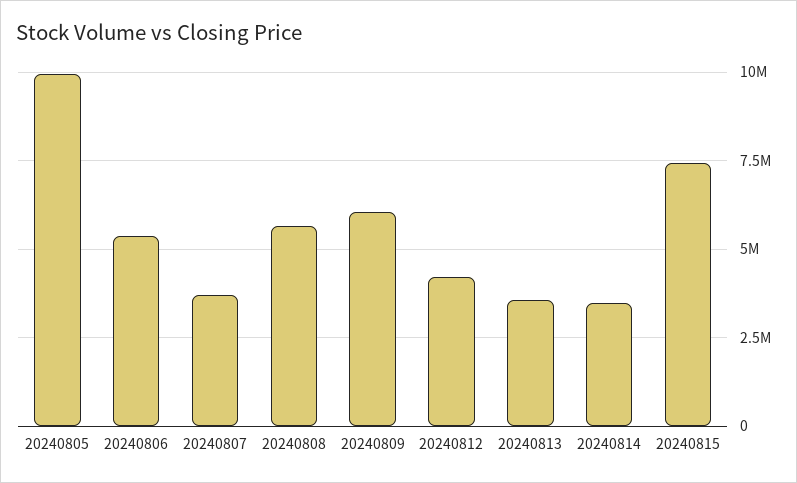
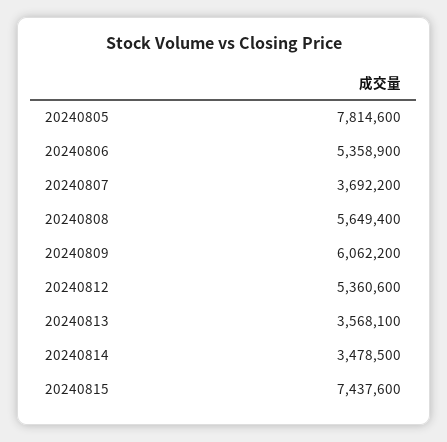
  {
-   "20240805": 10000000,
+   "20240805": 7814600,
    "20240806": 5358900,
    "20240807": 3692200,
    "20240808": 5649400,
    "20240809": 6062200,
-   "20240812": 4250000,
+   "20240812": 5360600,
    "20240813": 3568100,
    "20240814": 3478500,
    "20240815": 7437600
  }

